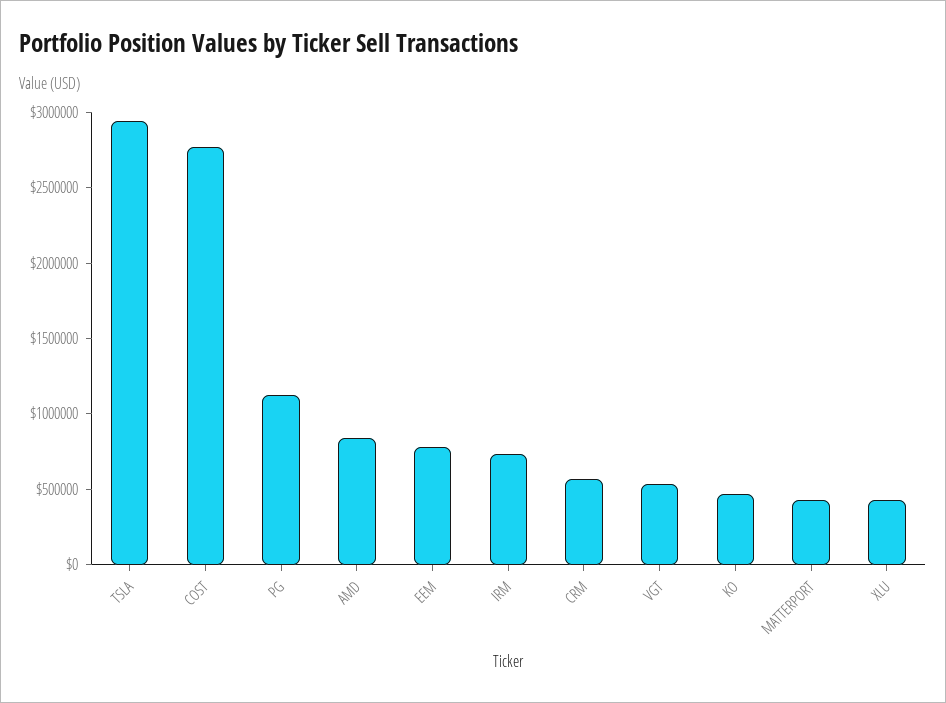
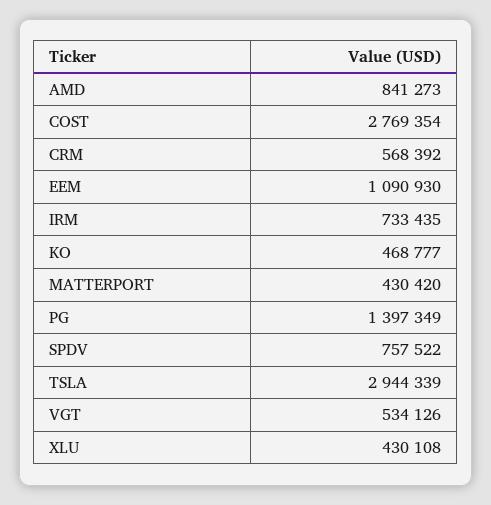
  {
    "TSLA": 2944339,
    "COST": 2769354,
-   "PG": 1100000,
+   "PG": 1397349,
    "AMD": 841273,
-   "EEM": 800000,
+   "EEM": 1090930,
    "IRM": 733435,
    "CRM": 568392,
    "VGT": 534126,
    "KO": 468777,
    "MATTERPORT": 430420,
-   "XLU": 430108
+   "XLU": 430108,
+   "SPDV": 757522
  }

